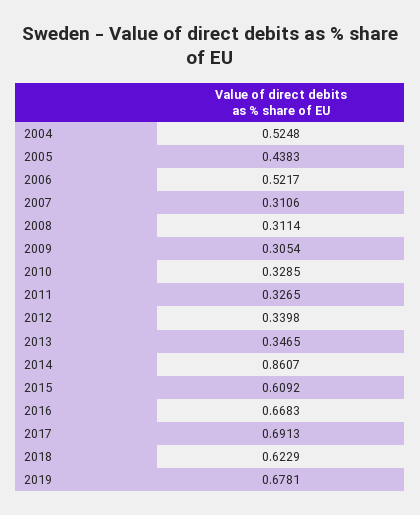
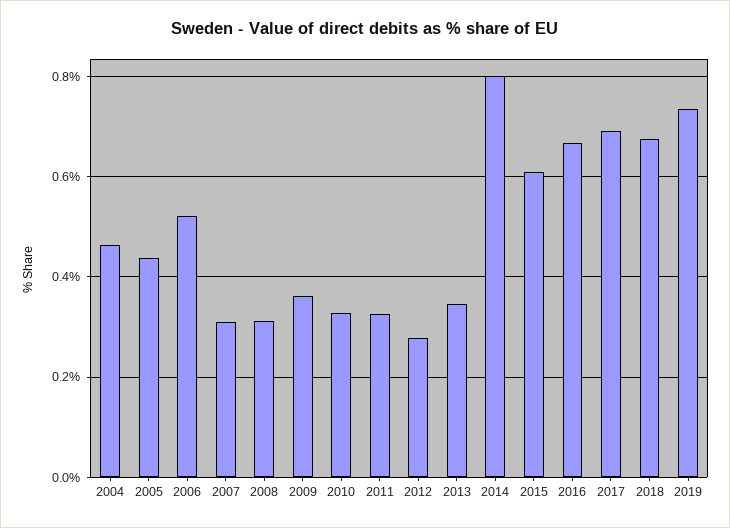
  {
-   "2004": 0.5248,
+   "2004": 0.46,
    "2005": 0.4383,
    "2006": 0.5217,
    "2007": 0.3106,
    "2008": 0.3114,
-   "2009": 0.3054,
+   "2009": 0.36,
    "2010": 0.3285,
    "2011": 0.3265,
-   "2012": 0.3398,
+   "2012": 0.28,
    "2013": 0.3465,
-   "2014": 0.8607,
+   "2014": 0.8,
    "2015": 0.6092,
    "2016": 0.6683,
    "2017": 0.6913,
-   "2018": 0.6229,
+   "2018": 0.68,
-   "2019": 0.6781
+   "2019": 0.74
  }

